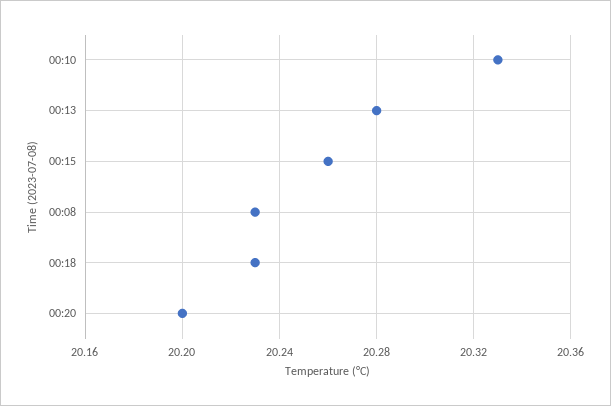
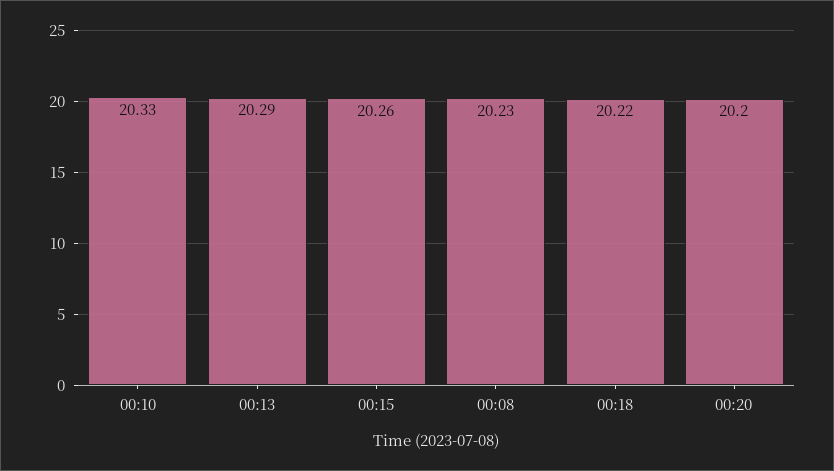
  {
    "00:10": 20.33,
-   "00:13": 20.28,
+   "00:13": 20.29,
    "00:15": 20.26,
    "00:08": 20.23,
-   "00:18": 20.23,
+   "00:18": 20.22,
    "00:20": 20.2
  }

